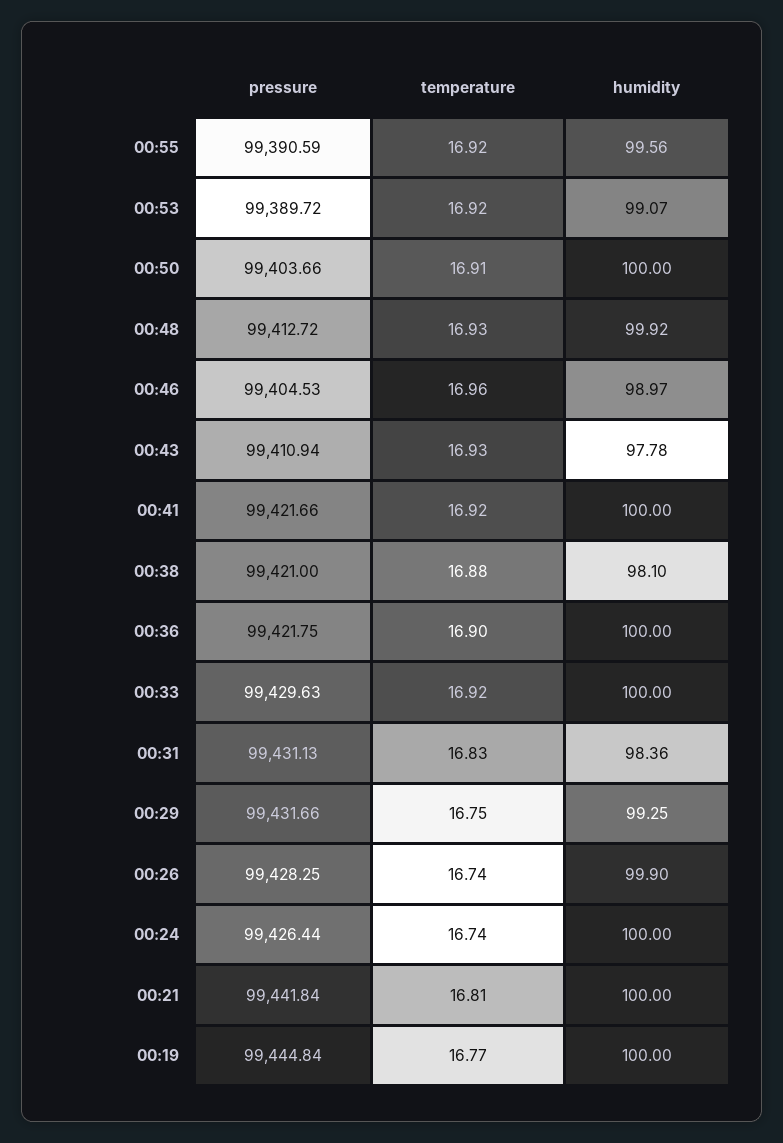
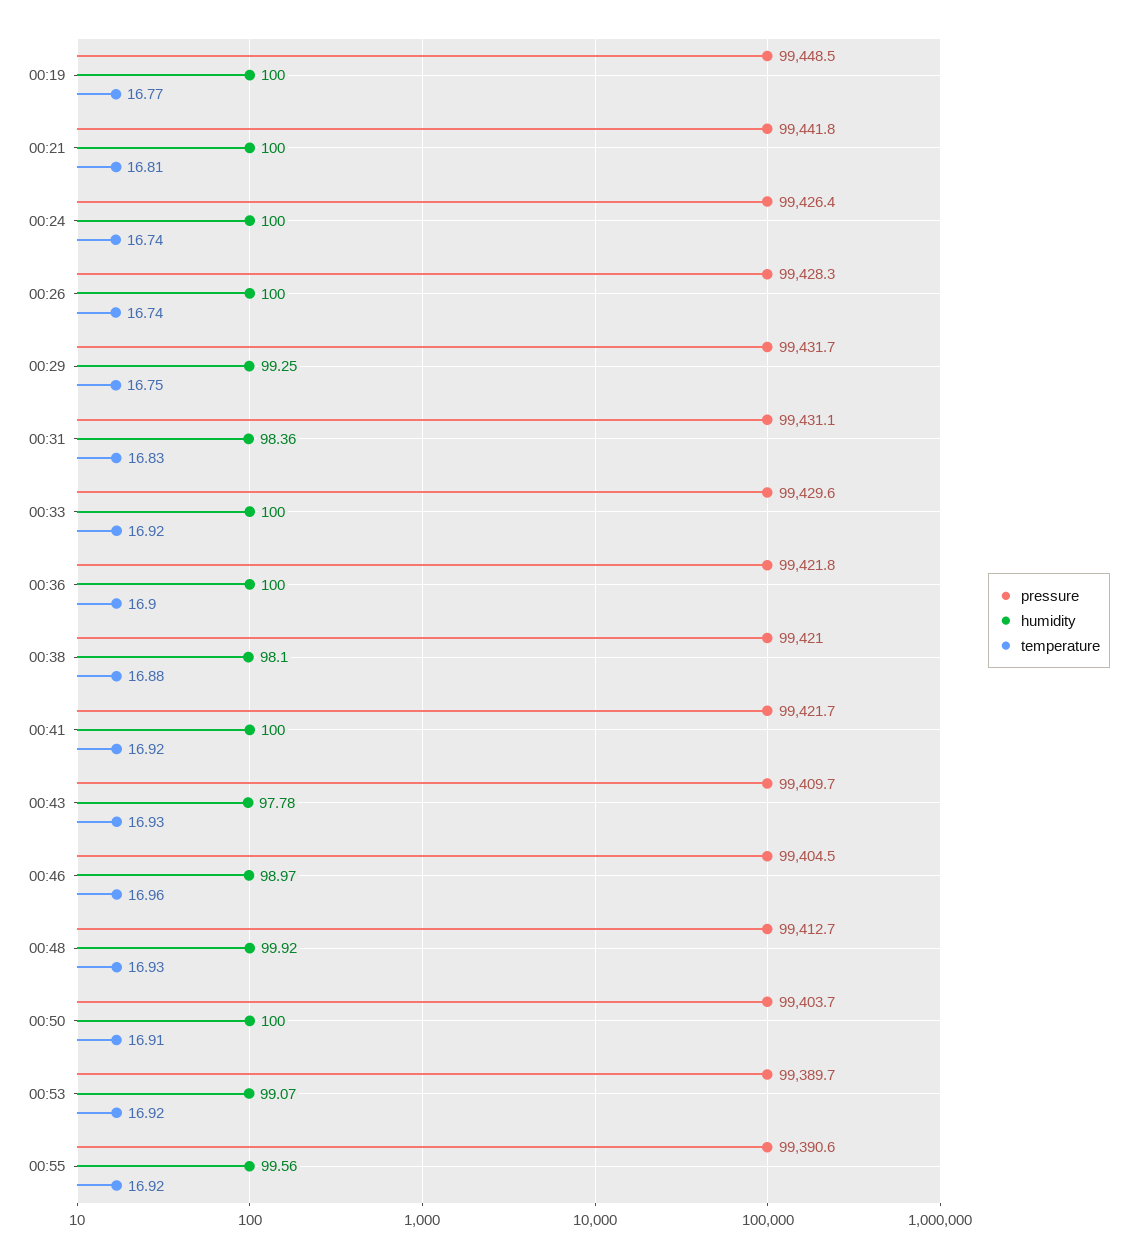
  {
    "pressure": {
      "00:55": 99390.59,
      "00:53": 99389.72,
      "00:50": 99403.66,
      "00:48": 99412.72,
      "00:46": 99404.53,
-     "00:43": 99410.94,
+     "00:43": 99409.7,
      "00:41": 99421.66,
      "00:38": 99421,
      "00:36": 99421.75,
      "00:33": 99429.63,
      "00:31": 99431.13,
      "00:29": 99431.66,
      "00:26": 99428.25,
      "00:24": 99426.44,
      "00:21": 99441.84,
-     "00:19": 99444.84
+     "00:19": 99448.5
    },
    "temperature": {
      "00:55": 16.92,
      "00:53": 16.92,
      "00:50": 16.91,
      "00:48": 16.93,
      "00:46": 16.96,
      "00:43": 16.93,
      "00:41": 16.92,
      "00:38": 16.88,
      "00:36": 16.9,
      "00:33": 16.92,
      "00:31": 16.83,
      "00:29": 16.75,
      "00:26": 16.74,
      "00:24": 16.74,
      "00:21": 16.81,
      "00:19": 16.77
    },
    "humidity": {
      "00:55": 99.56,
      "00:53": 99.07,
      "00:50": 100,
      "00:48": 99.92,
      "00:46": 98.97,
      "00:43": 97.78,
      "00:41": 100,
      "00:38": 98.1,
      "00:36": 100,
      "00:33": 100,
      "00:31": 98.36,
      "00:29": 99.25,
-     "00:26": 99.9,
+     "00:26": 100,
      "00:24": 100,
      "00:21": 100,
      "00:19": 100
    }
  }

